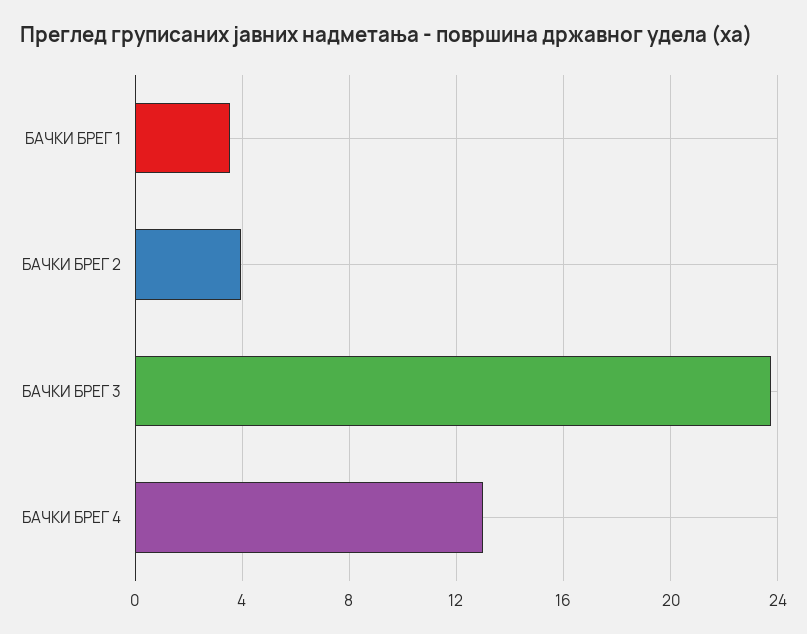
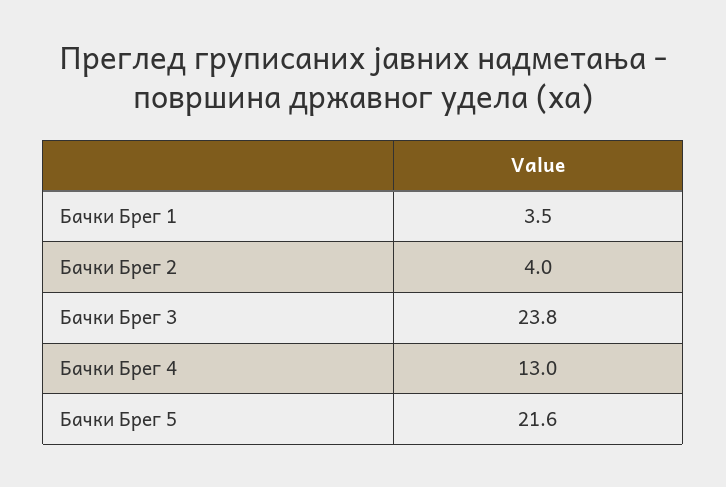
  {
    "БАЧКИ БРЕГ 1": 3.5,
    "БАЧКИ БРЕГ 2": 4,
    "БАЧКИ БРЕГ 3": 23.8,
-   "БАЧКИ БРЕГ 4": 13
+   "БАЧКИ БРЕГ 4": 13,
+   "Бачки Брег 5": 21.6
  }

